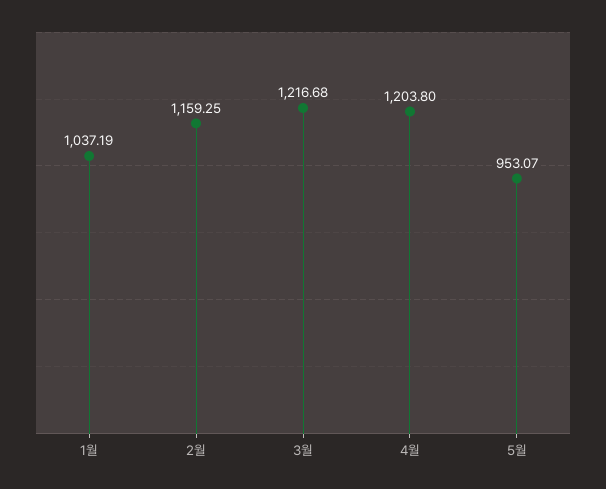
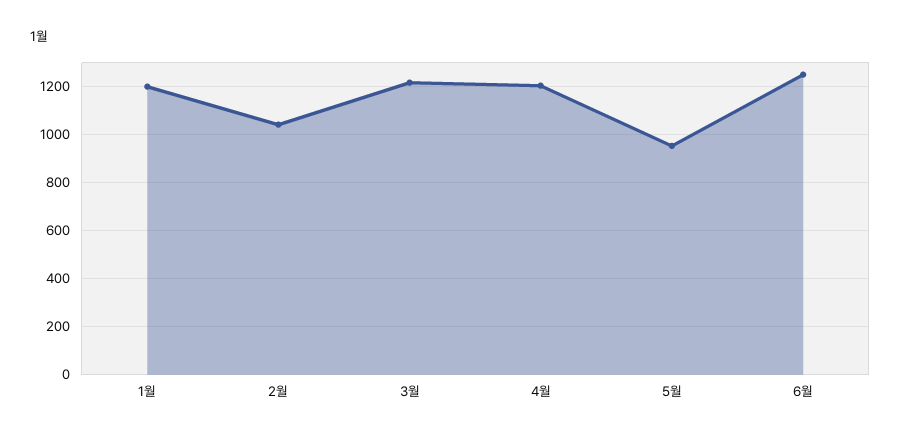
  {
-   "1월": 1037.19,
+   "1월": 1200,
-   "2월": 1159.25,
+   "2월": 1050,
    "3월": 1216.68,
    "4월": 1203.8,
-   "5월": 953.07
+   "5월": 953.07,
+   "6월": 1250
  }

